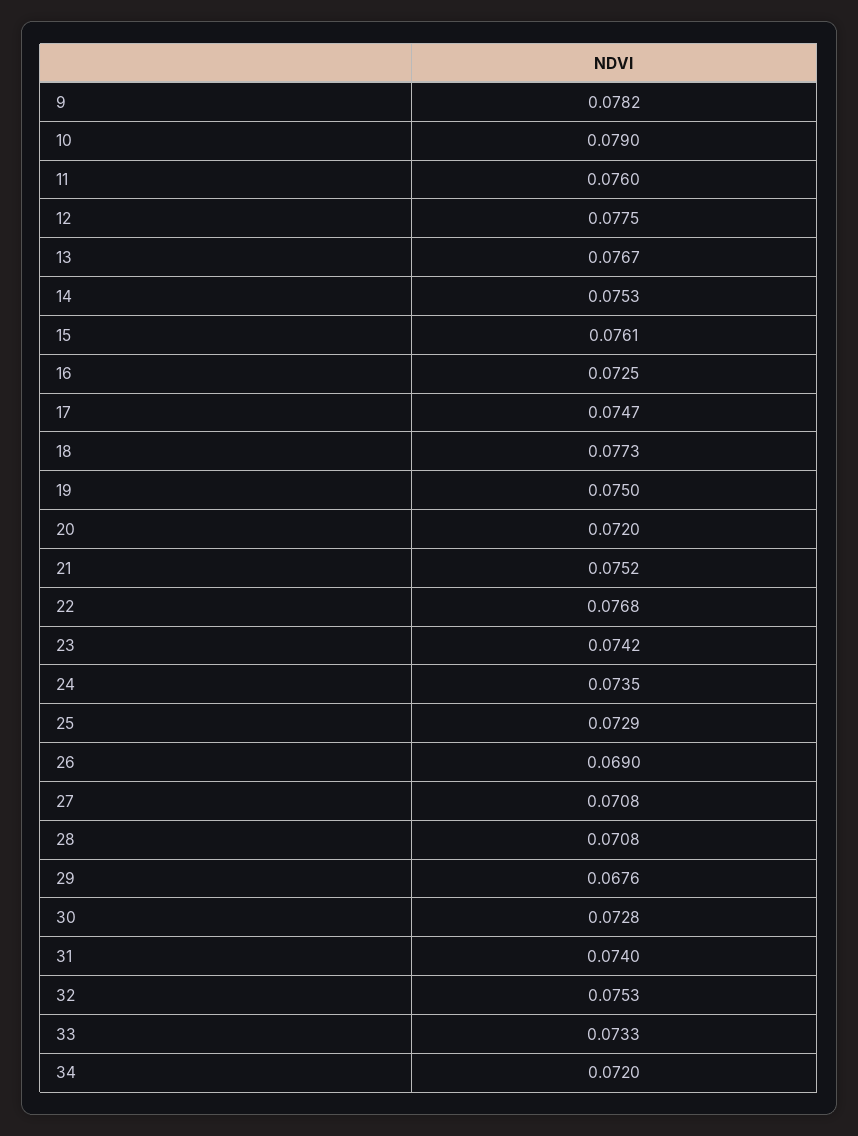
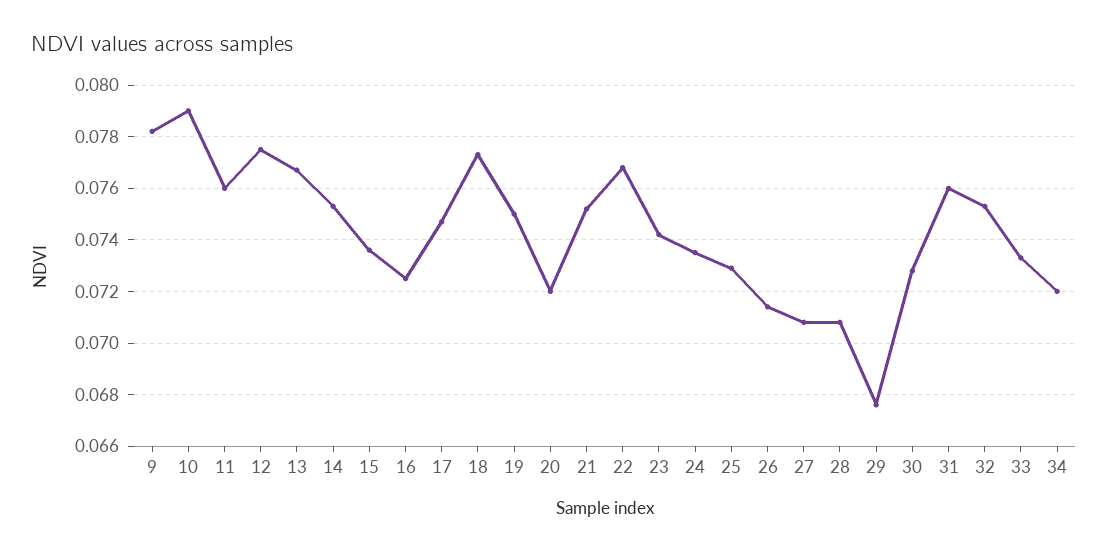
  {
    "9": 0.0782,
    "10": 0.079,
    "11": 0.076,
    "12": 0.0775,
    "13": 0.0767,
    "14": 0.0753,
-   "15": 0.0761,
+   "15": 0.0735,
    "16": 0.0725,
    "17": 0.0747,
    "18": 0.0773,
    "19": 0.075,
    "20": 0.072,
    "21": 0.0752,
    "22": 0.0768,
    "23": 0.0742,
    "24": 0.0735,
    "25": 0.0729,
-   "26": 0.069,
+   "26": 0.0715,
    "27": 0.0708,
    "28": 0.0708,
    "29": 0.0676,
    "30": 0.0728,
-   "31": 0.074,
+   "31": 0.076,
    "32": 0.0753,
    "33": 0.0733,
    "34": 0.072
  }

